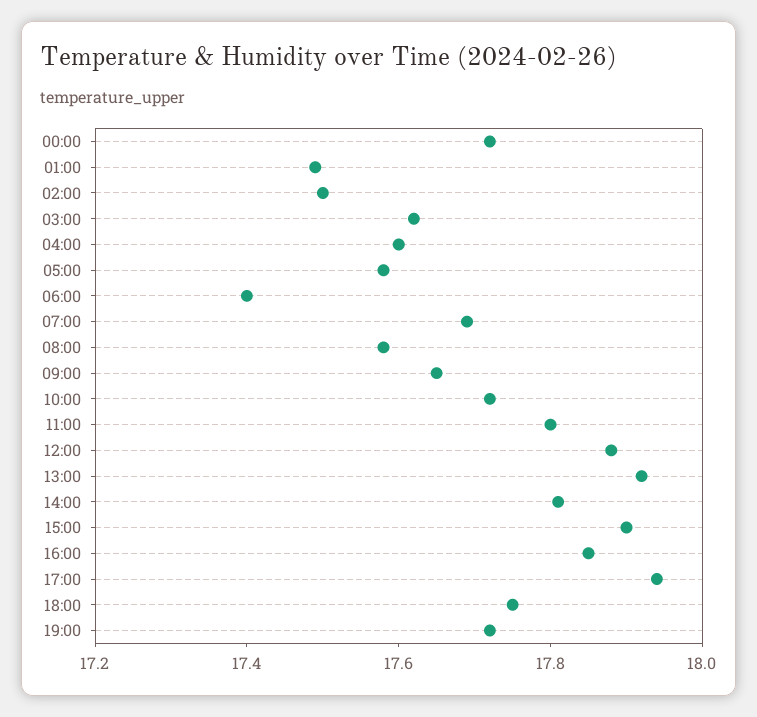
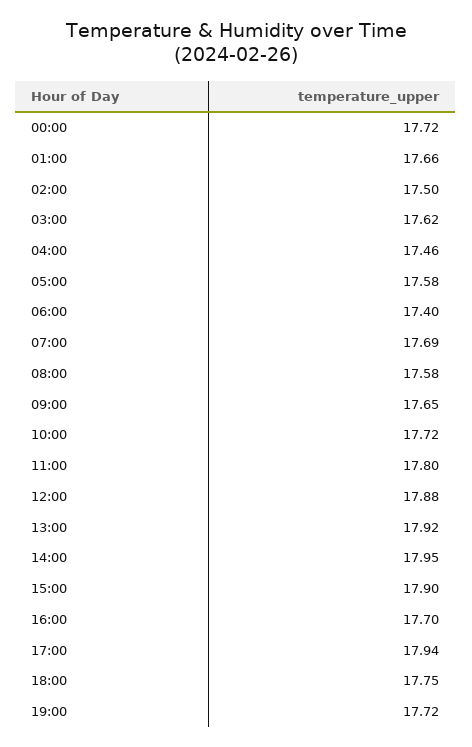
  {
    "00:00": 17.72,
-   "01:00": 17.5,
+   "01:00": 17.66,
    "02:00": 17.5,
    "03:00": 17.62,
-   "04:00": 17.6,
+   "04:00": 17.46,
    "05:00": 17.58,
    "06:00": 17.4,
    "07:00": 17.69,
    "08:00": 17.58,
    "09:00": 17.65,
    "10:00": 17.72,
    "11:00": 17.8,
    "12:00": 17.88,
    "13:00": 17.92,
-   "14:00": 17.8,
+   "14:00": 17.95,
    "15:00": 17.9,
-   "16:00": 17.85,
+   "16:00": 17.7,
    "17:00": 17.94,
    "18:00": 17.75,
    "19:00": 17.72
  }

